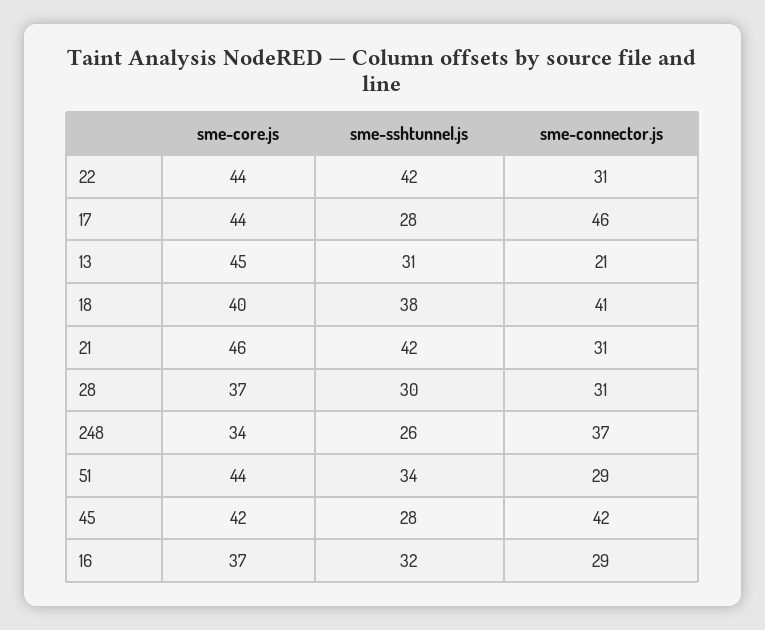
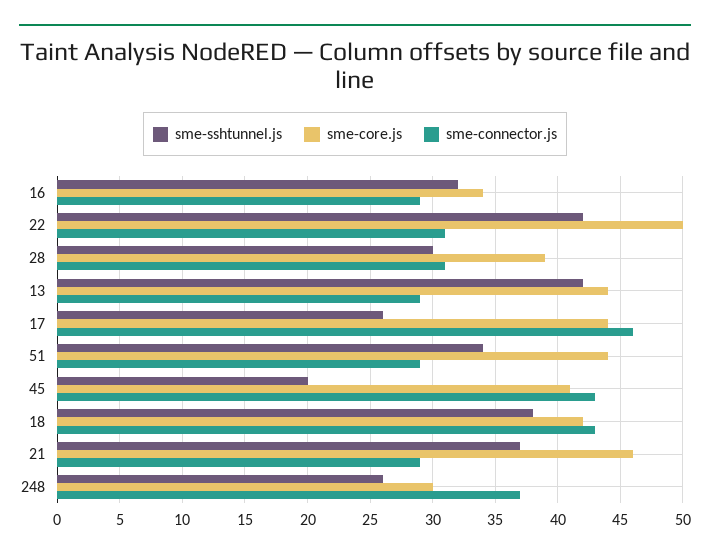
  {
    "sme-core.js": {
-     "22": 44,
+     "22": 50,
      "17": 44,
-     "13": 45,
+     "13": 44,
-     "18": 40,
+     "18": 42,
      "21": 46,
-     "28": 37,
+     "28": 39,
-     "248": 34,
+     "248": 30,
      "51": 44,
-     "45": 42,
+     "45": 41,
-     "16": 37
+     "16": 34
    },
    "sme-sshtunnel.js": {
      "22": 42,
-     "17": 28,
+     "17": 26,
-     "13": 31,
+     "13": 42,
      "18": 38,
-     "21": 42,
+     "21": 37,
      "28": 30,
      "248": 26,
      "51": 34,
-     "45": 28,
+     "45": 20,
      "16": 32
    },
    "sme-connector.js": {
      "22": 31,
      "17": 46,
-     "13": 21,
+     "13": 29,
-     "18": 41,
+     "18": 43,
-     "21": 31,
+     "21": 29,
      "28": 31,
      "248": 37,
      "51": 29,
-     "45": 42,
+     "45": 43,
      "16": 29
    }
  }

